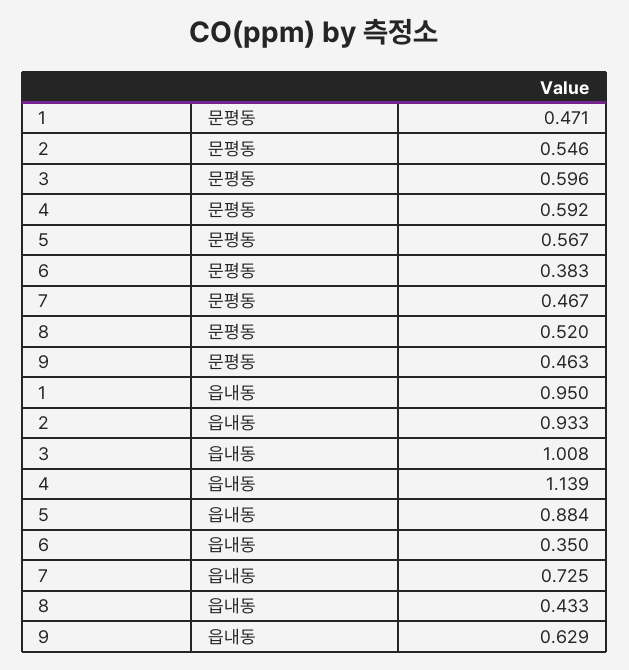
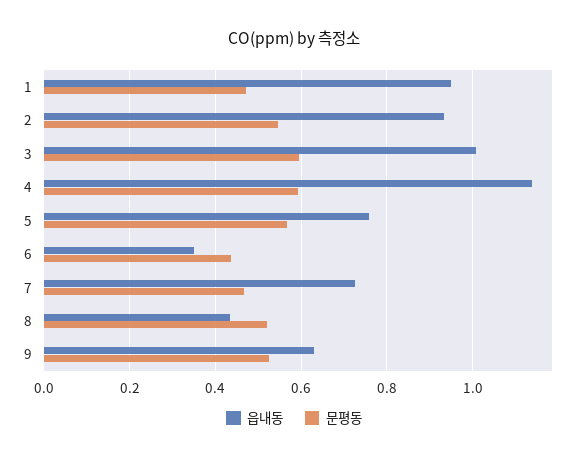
  {
    "문평동": {
      "1": 0.471,
      "2": 0.546,
      "3": 0.596,
      "4": 0.592,
      "5": 0.567,
-     "6": 0.383,
+     "6": 0.44,
      "7": 0.467,
      "8": 0.52,
-     "9": 0.463
+     "9": 0.52
    },
    "읍내동": {
      "1": 0.95,
      "2": 0.933,
      "3": 1.008,
      "4": 1.139,
-     "5": 0.884,
+     "5": 0.76,
      "6": 0.35,
      "7": 0.725,
      "8": 0.433,
      "9": 0.629
    }
  }

